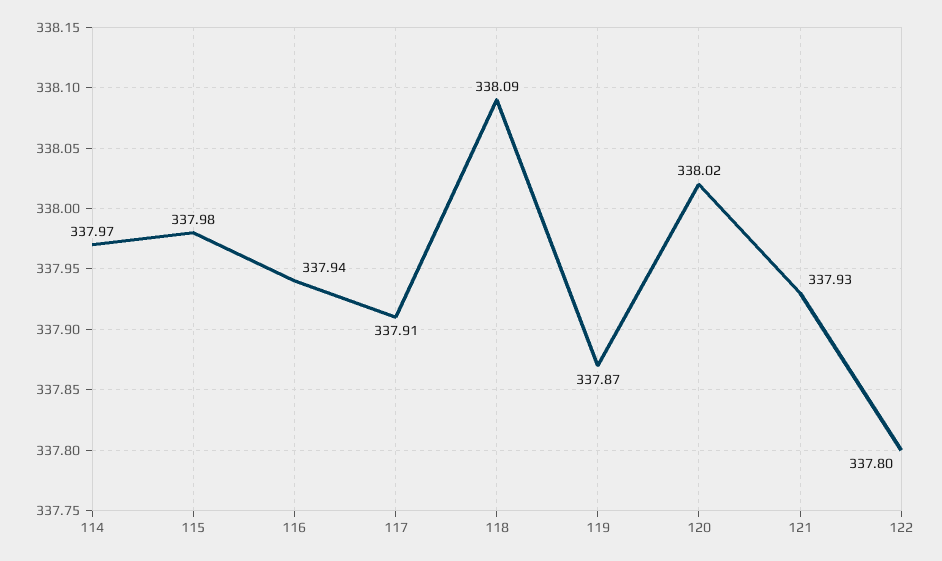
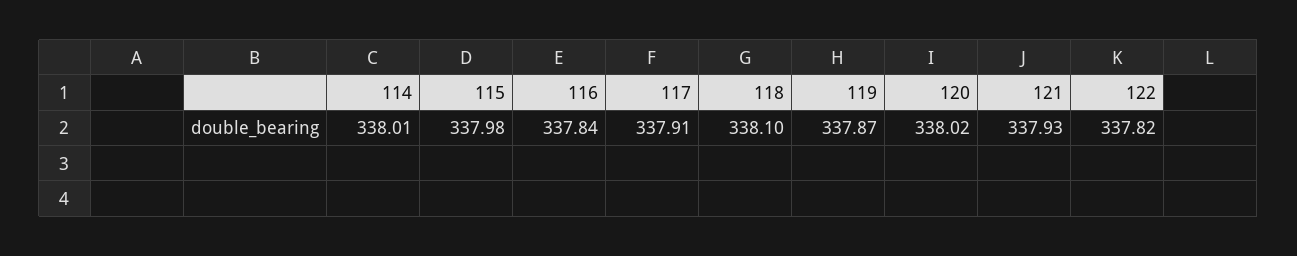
  {
-   "114": 337.97,
+   "114": 338.01,
    "115": 337.98,
-   "116": 337.94,
+   "116": 337.84,
    "117": 337.91,
-   "118": 338.09,
+   "118": 338.1,
    "119": 337.87,
    "120": 338.02,
    "121": 337.93,
-   "122": 337.8
+   "122": 337.82
  }

